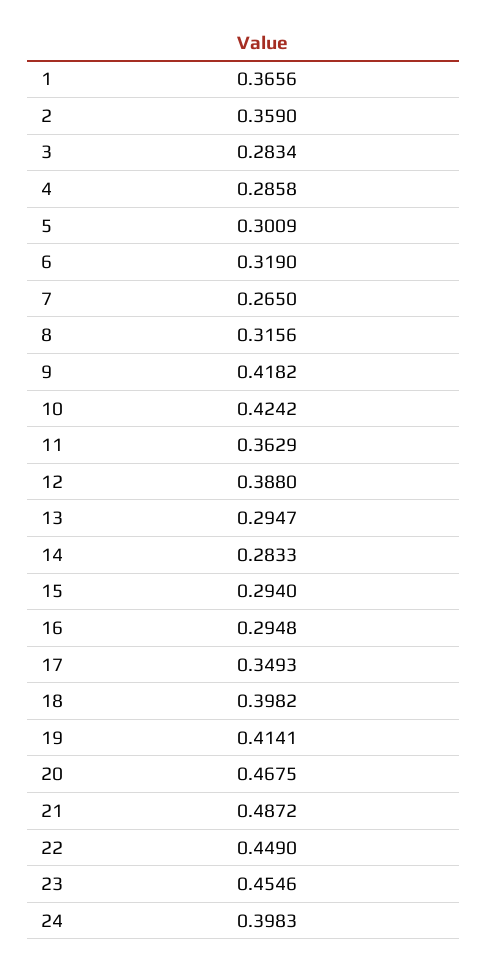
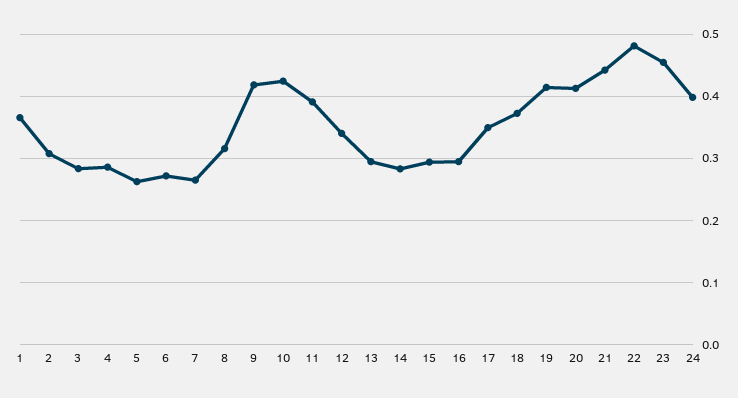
  {
    "1": 0.3656,
-   "2": 0.359,
+   "2": 0.31,
    "3": 0.2834,
    "4": 0.2858,
-   "5": 0.3009,
+   "5": 0.26,
-   "6": 0.319,
+   "6": 0.27,
    "7": 0.265,
    "8": 0.3156,
    "9": 0.4182,
    "10": 0.4242,
-   "11": 0.3629,
+   "11": 0.39,
-   "12": 0.388,
+   "12": 0.34,
    "13": 0.2947,
    "14": 0.2833,
    "15": 0.294,
    "16": 0.2948,
    "17": 0.3493,
-   "18": 0.3982,
+   "18": 0.37,
    "19": 0.4141,
-   "20": 0.4675,
+   "20": 0.41,
-   "21": 0.4872,
+   "21": 0.44,
-   "22": 0.449,
+   "22": 0.48,
    "23": 0.4546,
    "24": 0.3983
  }

